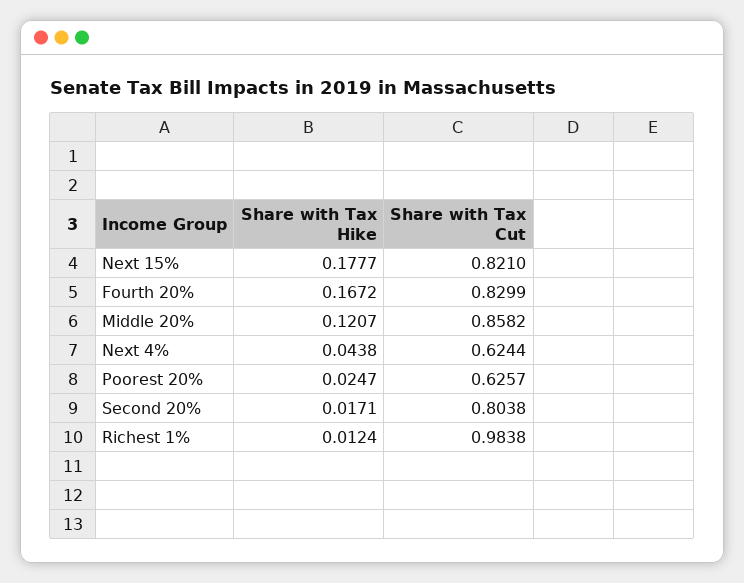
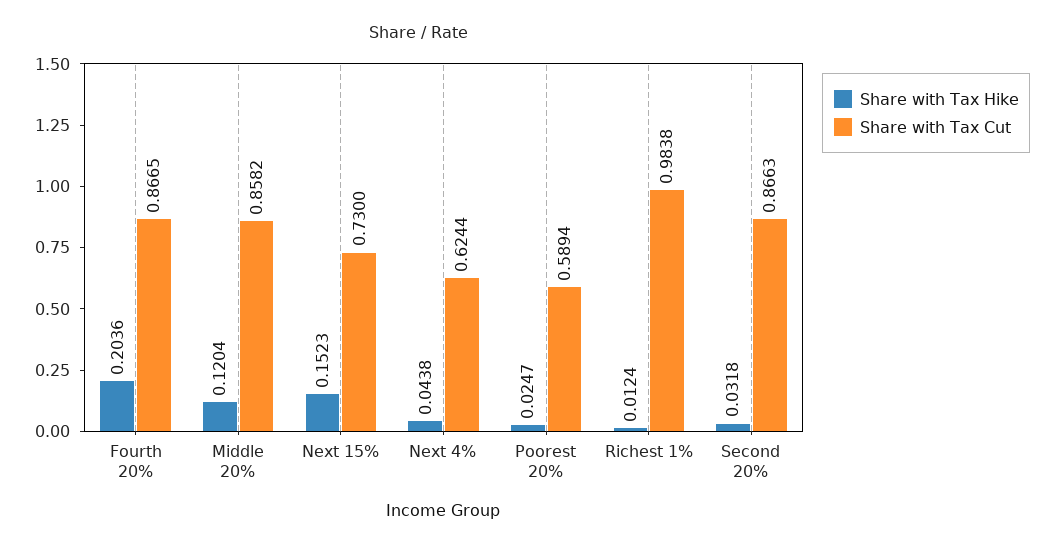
  {
    "Share with Tax Hike": {
-     "Next 15%": 0.1777,
+     "Next 15%": 0.1523,
-     "Fourth 20%": 0.1672,
+     "Fourth 20%": 0.2036,
-     "Middle 20%": 0.1207,
+     "Middle 20%": 0.1204,
      "Next 4%": 0.0438,
      "Poorest 20%": 0.0247,
-     "Second 20%": 0.0171,
+     "Second 20%": 0.0318,
      "Richest 1%": 0.0124
    },
    "Share with Tax Cut": {
-     "Next 15%": 0.821,
+     "Next 15%": 0.73,
-     "Fourth 20%": 0.8299,
+     "Fourth 20%": 0.8665,
      "Middle 20%": 0.8582,
      "Next 4%": 0.6244,
-     "Poorest 20%": 0.6257,
+     "Poorest 20%": 0.5894,
-     "Second 20%": 0.8038,
+     "Second 20%": 0.8663,
      "Richest 1%": 0.9838
    }
  }

